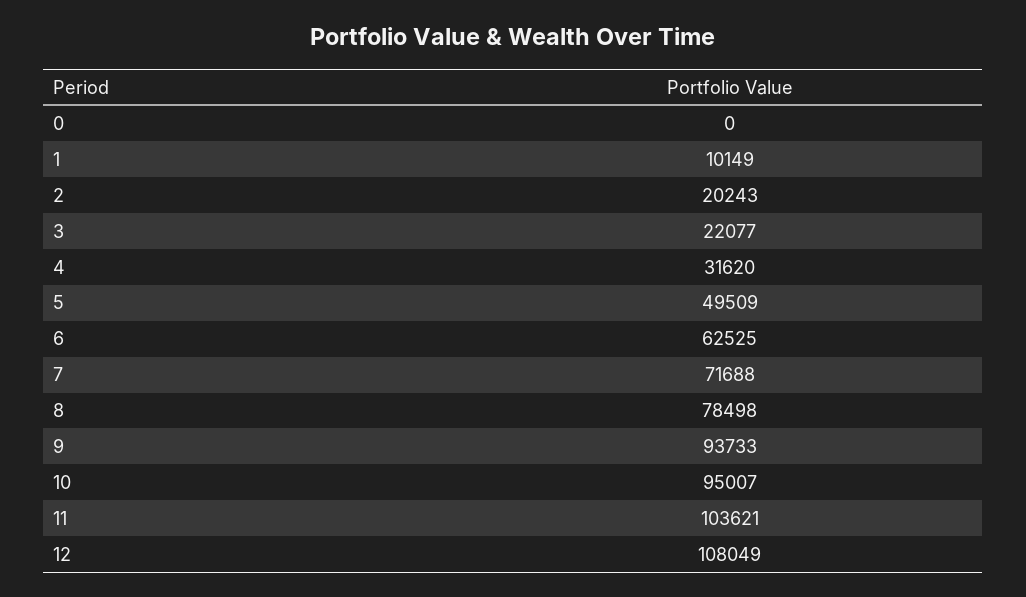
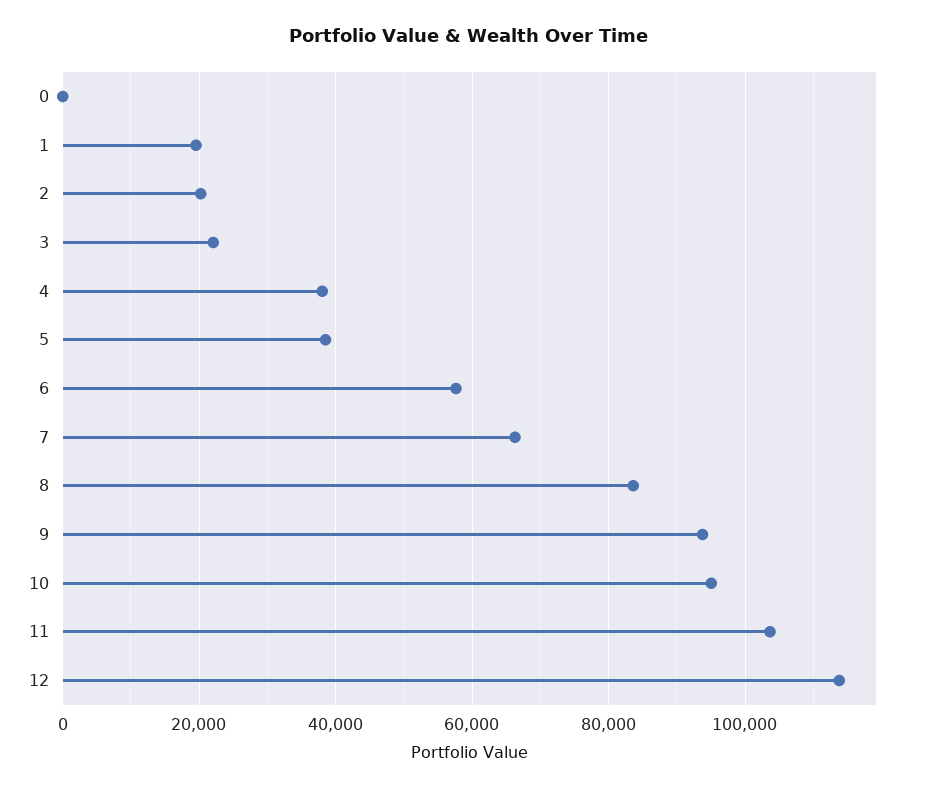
  {
    "0": 0,
-   "1": 10149,
+   "1": 20000,
    "2": 20243,
    "3": 22077,
-   "4": 31620,
+   "4": 38000,
-   "5": 49509,
+   "5": 38000,
-   "6": 62525,
+   "6": 58000,
-   "7": 71688,
+   "7": 66000,
-   "8": 78498,
+   "8": 84000,
    "9": 93733,
    "10": 95007,
    "11": 103621,
-   "12": 108049
+   "12": 114000
  }

